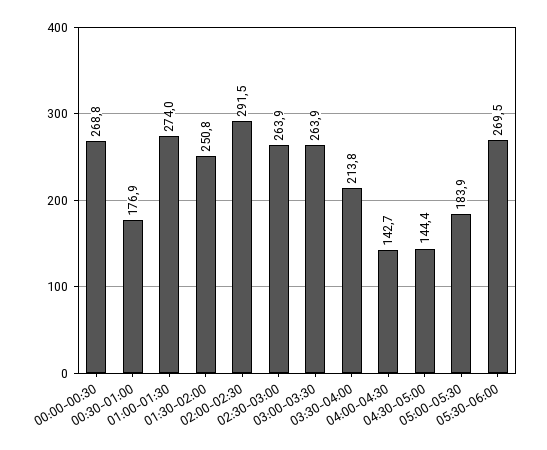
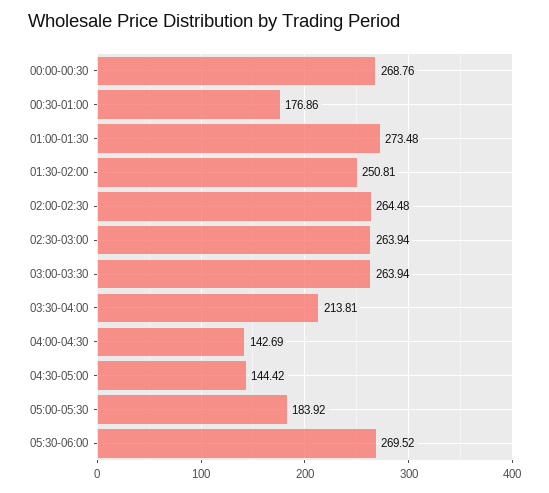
  {
    "00:00-00:30": 268.76,
    "00:30-01:00": 176.86,
-   "01:00-01:30": 274,
+   "01:00-01:30": 273.48,
    "01:30-02:00": 250.81,
-   "02:00-02:30": 291.5,
+   "02:00-02:30": 264.48,
    "02:30-03:00": 263.94,
    "03:00-03:30": 263.94,
    "03:30-04:00": 213.81,
    "04:00-04:30": 142.69,
    "04:30-05:00": 144.42,
    "05:00-05:30": 183.92,
    "05:30-06:00": 269.52
  }

